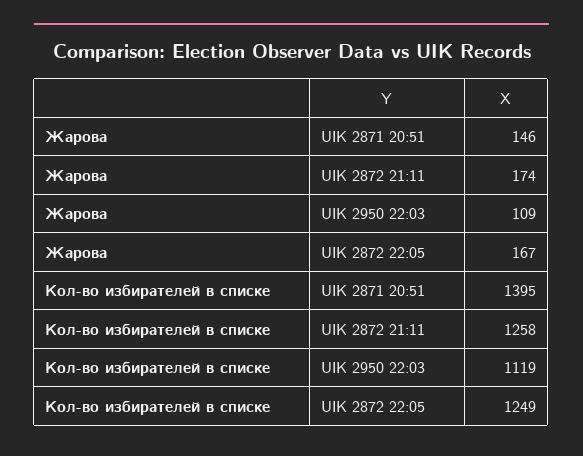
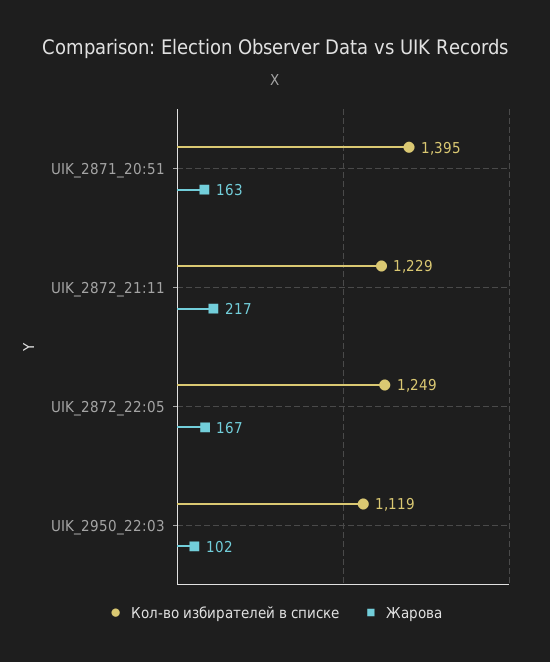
  {
    "Жарова": {
-     "UIK 2871 20:51": 146,
+     "UIK 2871 20:51": 163,
-     "UIK 2872 21:11": 174,
+     "UIK 2872 21:11": 217,
-     "UIK 2950 22:03": 109,
+     "UIK 2950 22:03": 102,
      "UIK 2872 22:05": 167
    },
    "Кол-во избирателей в списке": {
      "UIK 2871 20:51": 1395,
-     "UIK 2872 21:11": 1258,
+     "UIK 2872 21:11": 1229,
      "UIK 2950 22:03": 1119,
      "UIK 2872 22:05": 1249
    }
  }

